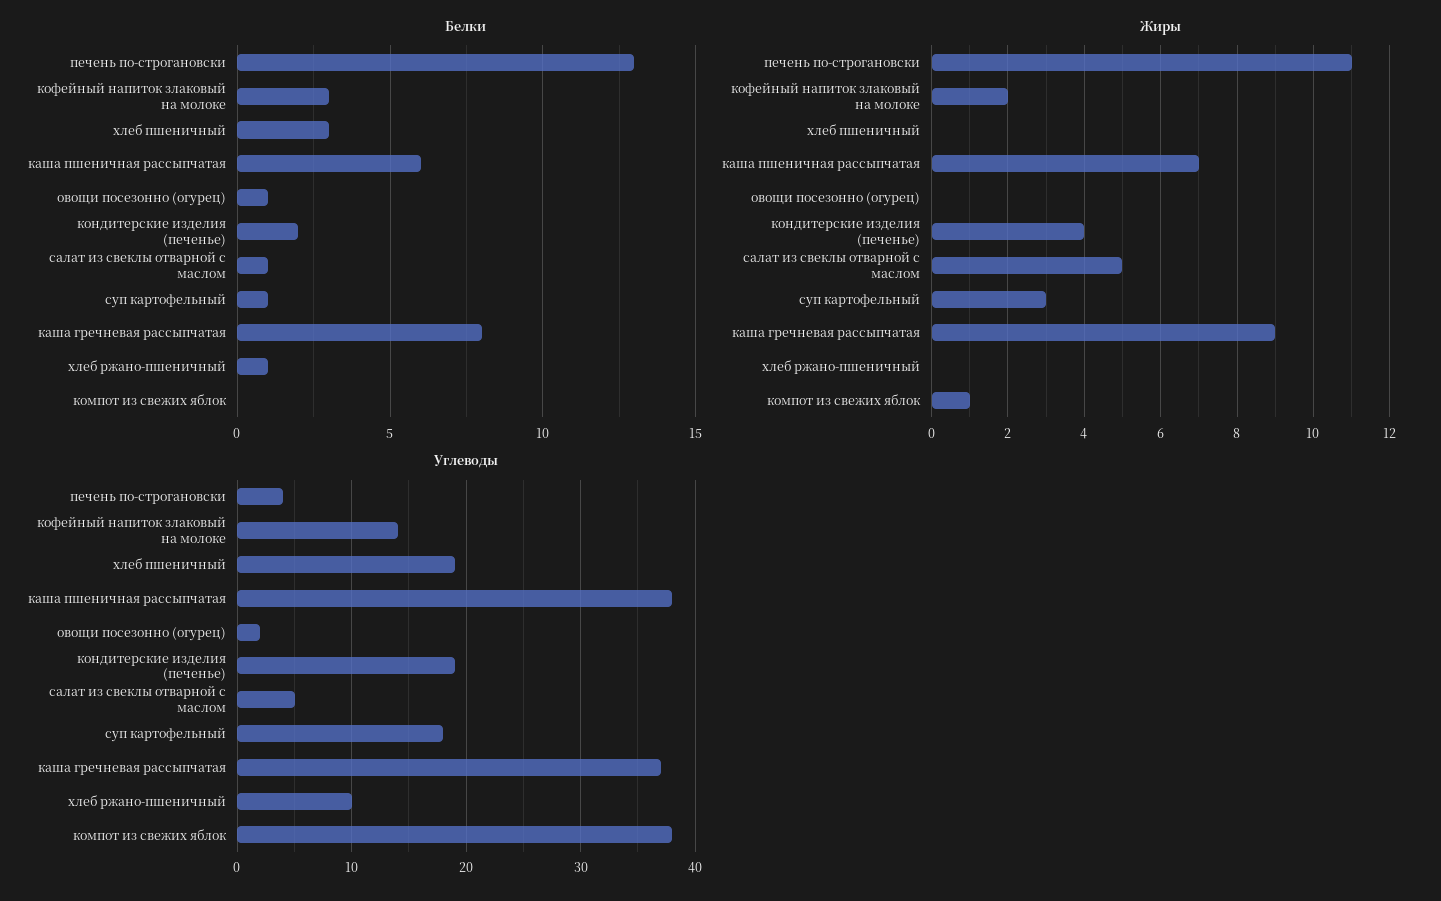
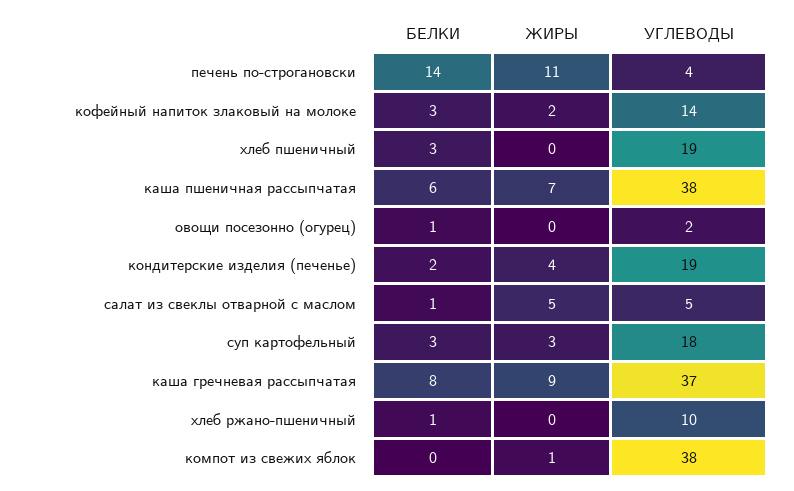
  {
    "Белки": {
-     "печень по-строгановски": 13,
+     "печень по-строгановски": 14,
      "кофейный напиток злаковый на молоке": 3,
      "хлеб пшеничный": 3,
      "каша пшеничная рассыпчатая": 6,
      "овощи посезонно (огурец)": 1,
      "кондитерские изделия (печенье)": 2,
      "салат из свеклы отварной с маслом": 1,
-     "суп картофельный": 1,
+     "суп картофельный": 3,
      "каша гречневая рассыпчатая": 8,
      "хлеб ржано-пшеничный": 1,
      "компот из свежих яблок": 0
    },
    "Жиры": {
      "печень по-строгановски": 11,
      "кофейный напиток злаковый на молоке": 2,
      "хлеб пшеничный": 0,
      "каша пшеничная рассыпчатая": 7,
      "овощи посезонно (огурец)": 0,
      "кондитерские изделия (печенье)": 4,
      "салат из свеклы отварной с маслом": 5,
      "суп картофельный": 3,
      "каша гречневая рассыпчатая": 9,
      "хлеб ржано-пшеничный": 0,
      "компот из свежих яблок": 1
    },
    "Углеводы": {
      "печень по-строгановски": 4,
      "кофейный напиток злаковый на молоке": 14,
      "хлеб пшеничный": 19,
      "каша пшеничная рассыпчатая": 38,
      "овощи посезонно (огурец)": 2,
      "кондитерские изделия (печенье)": 19,
      "салат из свеклы отварной с маслом": 5,
      "суп картофельный": 18,
      "каша гречневая рассыпчатая": 37,
      "хлеб ржано-пшеничный": 10,
      "компот из свежих яблок": 38
    }
  }

